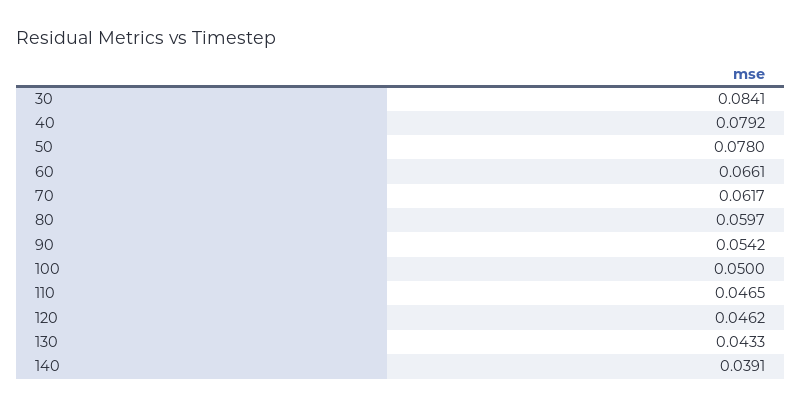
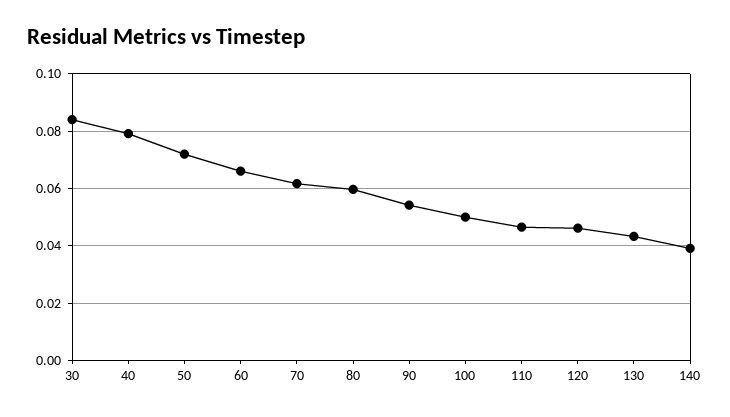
  {
    "30": 0.0841,
    "40": 0.0792,
-   "50": 0.078,
+   "50": 0.0725,
    "60": 0.0661,
    "70": 0.0617,
    "80": 0.0597,
    "90": 0.0542,
    "100": 0.05,
    "110": 0.0465,
    "120": 0.0462,
    "130": 0.0433,
    "140": 0.0391
  }

